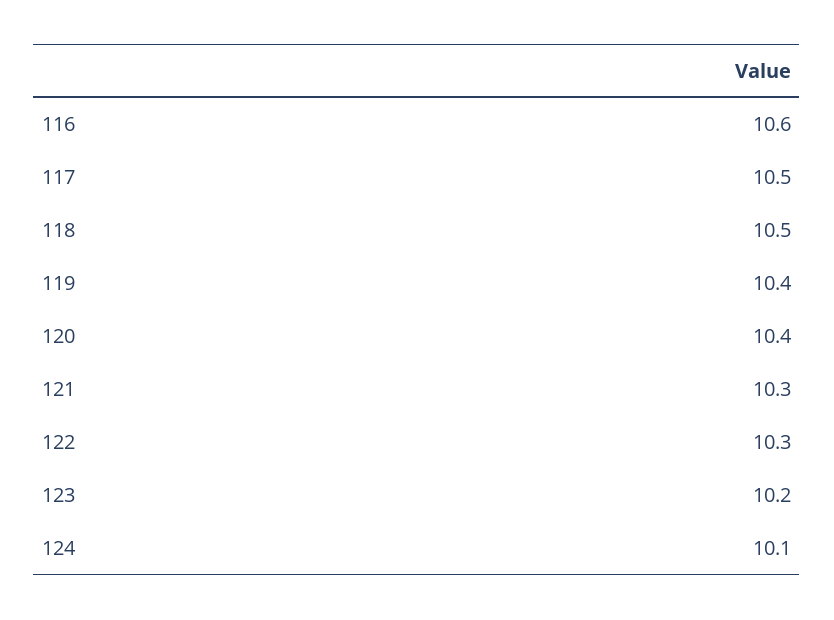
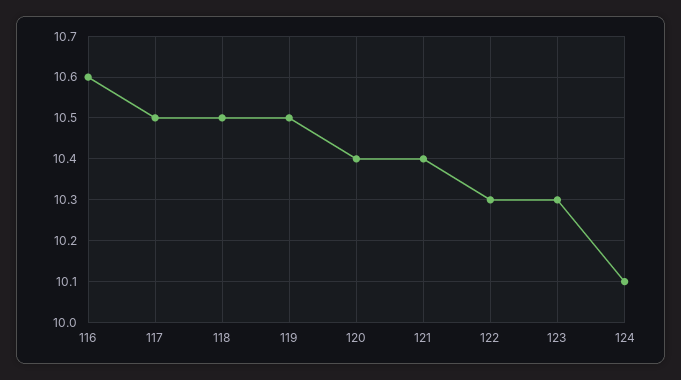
  {
    "116": 10.6,
    "117": 10.5,
    "118": 10.5,
-   "119": 10.4,
+   "119": 10.5,
    "120": 10.4,
-   "121": 10.3,
+   "121": 10.4,
    "122": 10.3,
-   "123": 10.2,
+   "123": 10.3,
    "124": 10.1
  }

